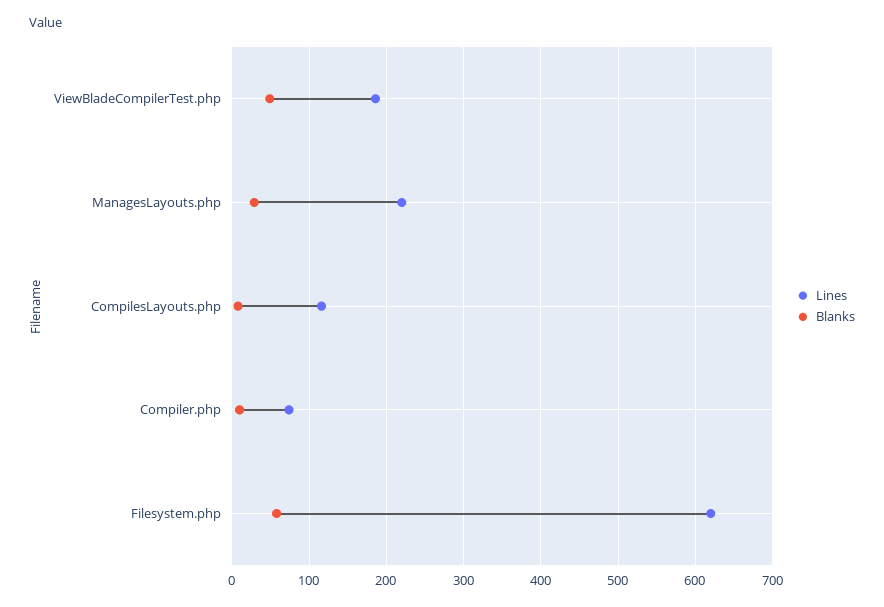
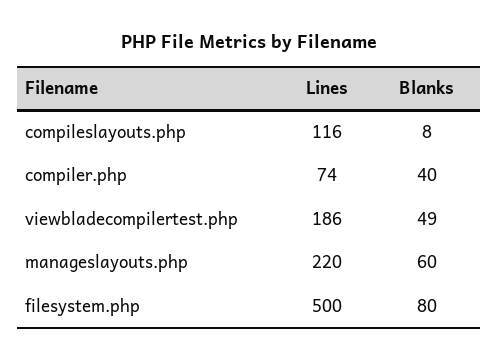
  {
    "Lines": {
      "ViewBladeCompilerTest.php": 186,
      "ManagesLayouts.php": 220,
      "CompilesLayouts.php": 116,
      "Compiler.php": 74,
-     "Filesystem.php": 620
+     "Filesystem.php": 500
    },
    "Blanks": {
      "ViewBladeCompilerTest.php": 49,
-     "ManagesLayouts.php": 30,
+     "ManagesLayouts.php": 60,
      "CompilesLayouts.php": 8,
-     "Compiler.php": 10,
+     "Compiler.php": 40,
-     "Filesystem.php": 60
+     "Filesystem.php": 80
    }
  }

